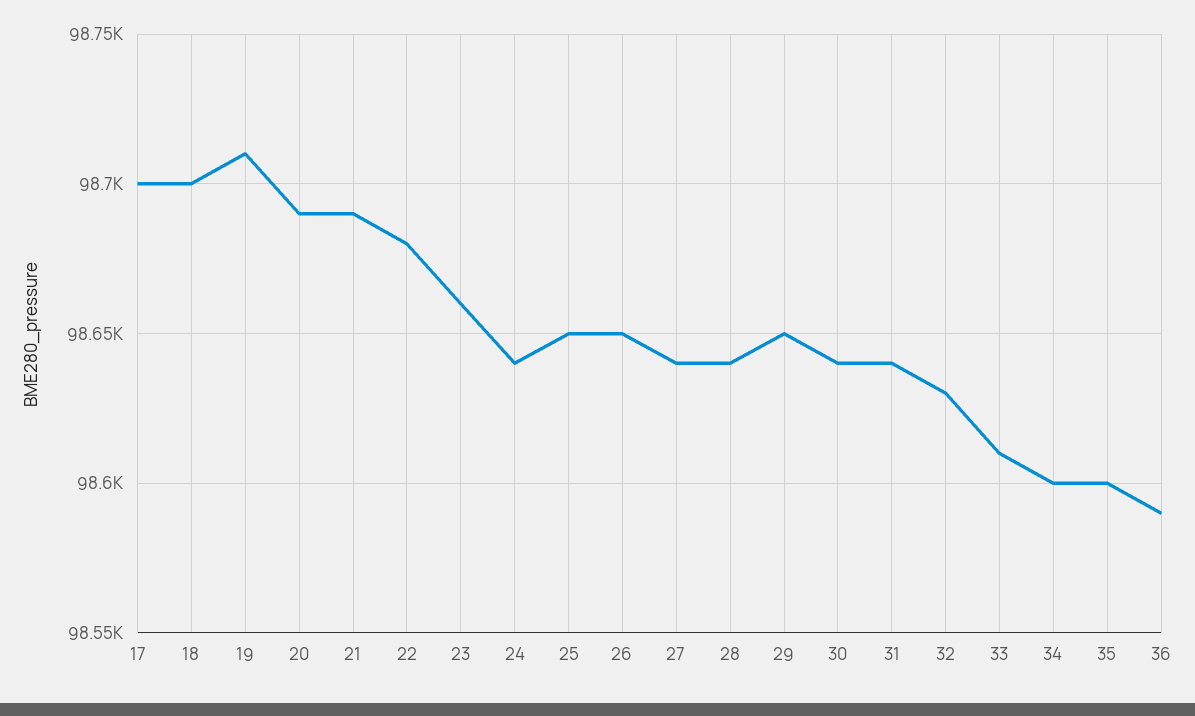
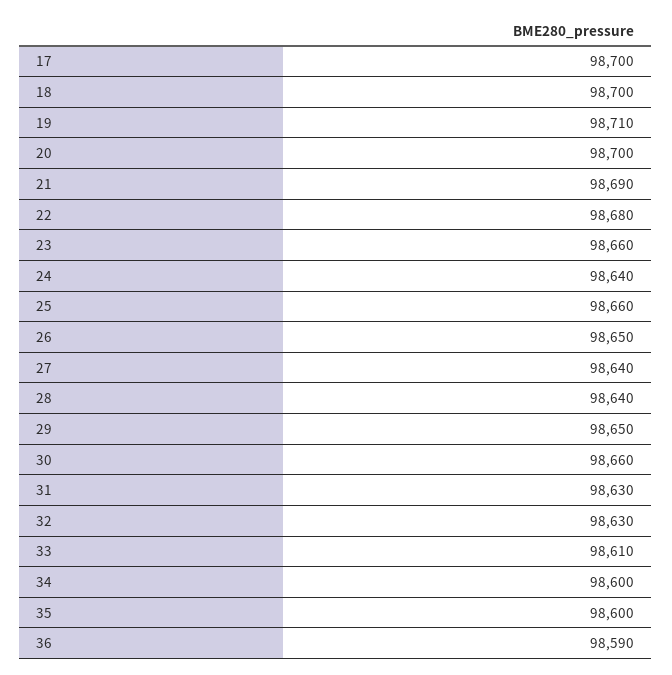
  {
    "17": 98700,
    "18": 98700,
    "19": 98710,
-   "20": 98690,
+   "20": 98700,
    "21": 98690,
    "22": 98680,
    "23": 98660,
    "24": 98640,
-   "25": 98650,
+   "25": 98660,
    "26": 98650,
    "27": 98640,
    "28": 98640,
    "29": 98650,
-   "30": 98640,
+   "30": 98660,
-   "31": 98640,
+   "31": 98630,
    "32": 98630,
    "33": 98610,
    "34": 98600,
    "35": 98600,
    "36": 98590
  }

